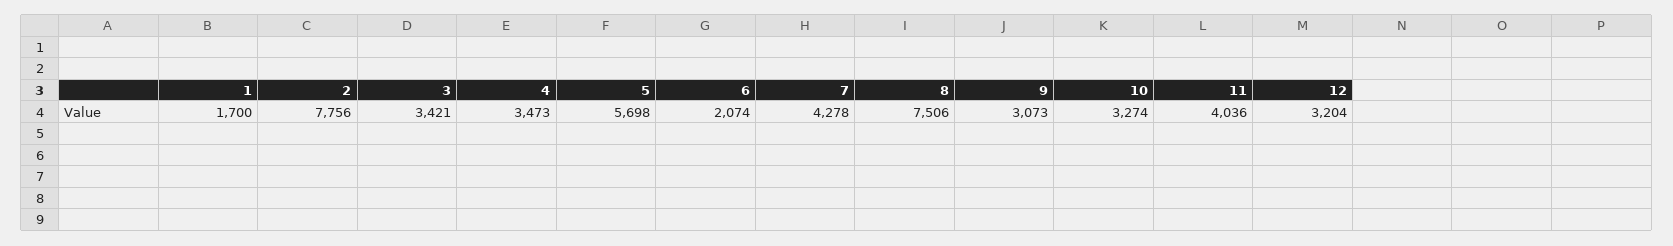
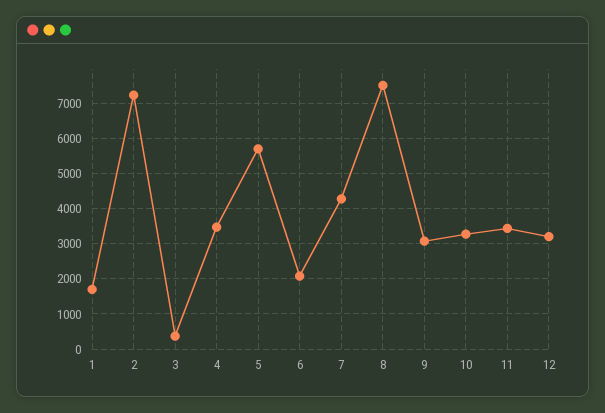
  {
    "1": 1700,
-   "2": 7756,
+   "2": 7200,
-   "3": 3421,
+   "3": 400,
    "4": 3473,
    "5": 5698,
    "6": 2074,
    "7": 4278,
    "8": 7506,
    "9": 3073,
    "10": 3274,
-   "11": 4036,
+   "11": 3400,
    "12": 3204
  }

